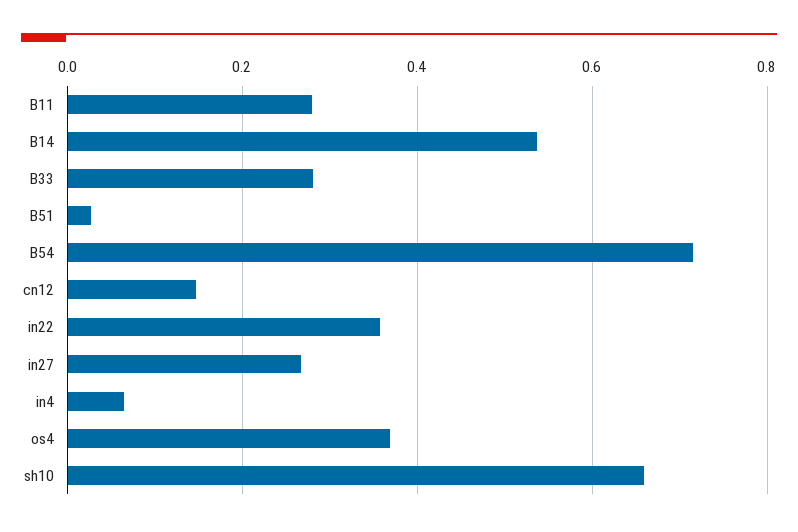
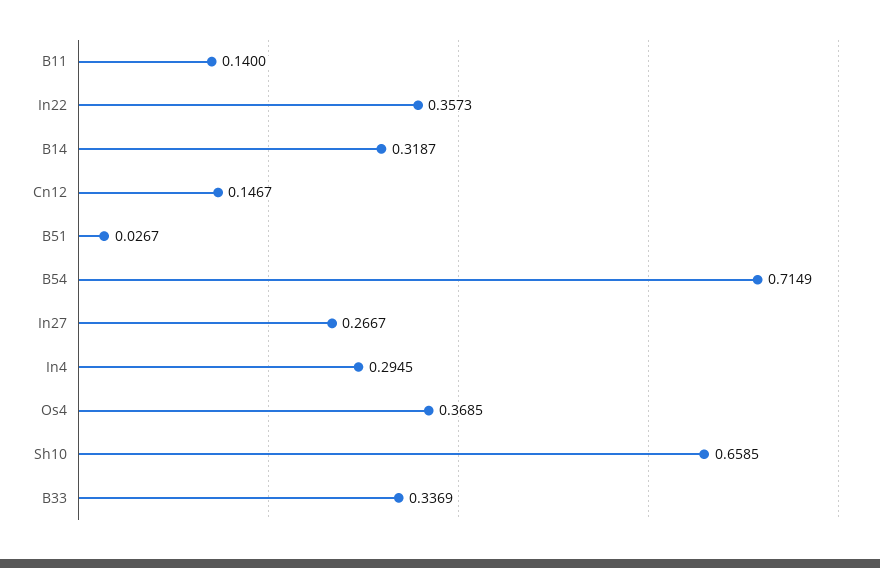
  {
-   "B11": 0.28,
+   "B11": 0.14,
-   "B14": 0.54,
+   "B14": 0.3187,
-   "B33": 0.28,
+   "B33": 0.3369,
    "B51": 0.0267,
    "B54": 0.7149,
    "cn12": 0.1467,
    "in22": 0.3573,
    "in27": 0.2667,
-   "in4": 0.06,
+   "in4": 0.2945,
    "os4": 0.3685,
    "sh10": 0.6585
  }

